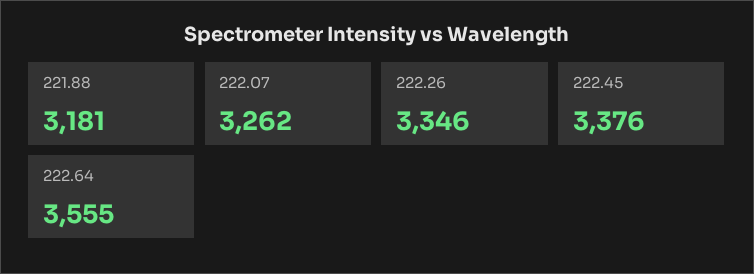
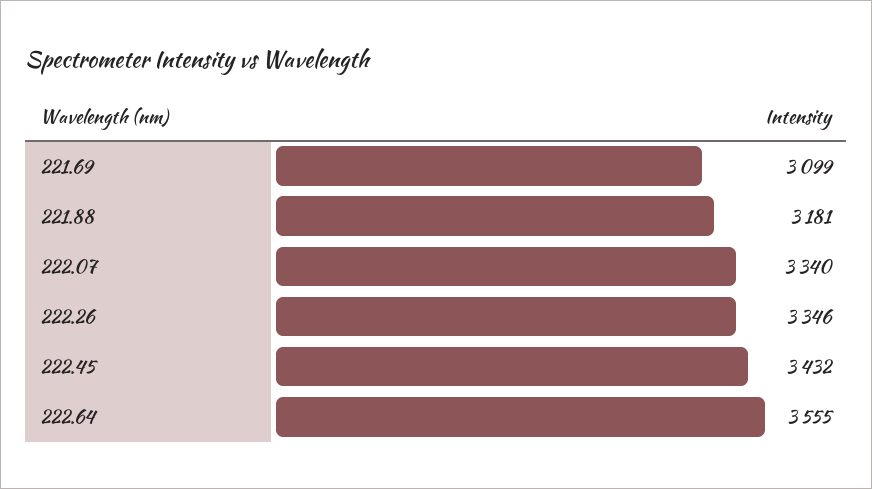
  {
    "221.88": 3181,
-   "222.07": 3262,
+   "222.07": 3340,
    "222.26": 3346,
-   "222.45": 3376,
+   "222.45": 3432,
-   "222.64": 3555
+   "222.64": 3555,
+   "221.69": 3099
  }

